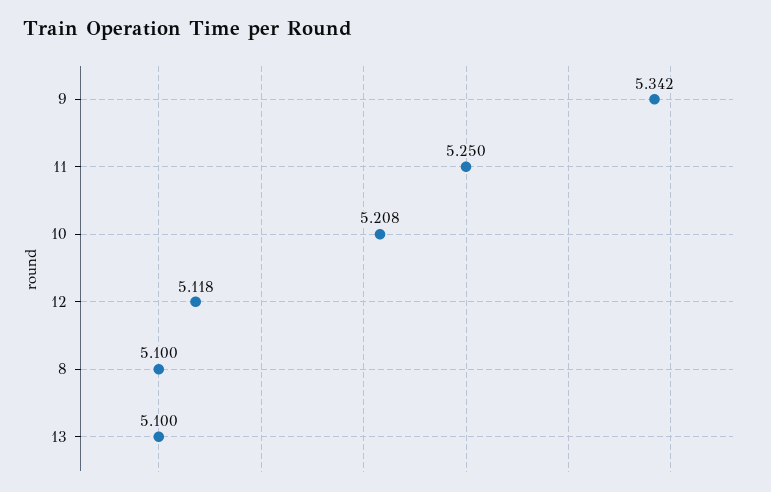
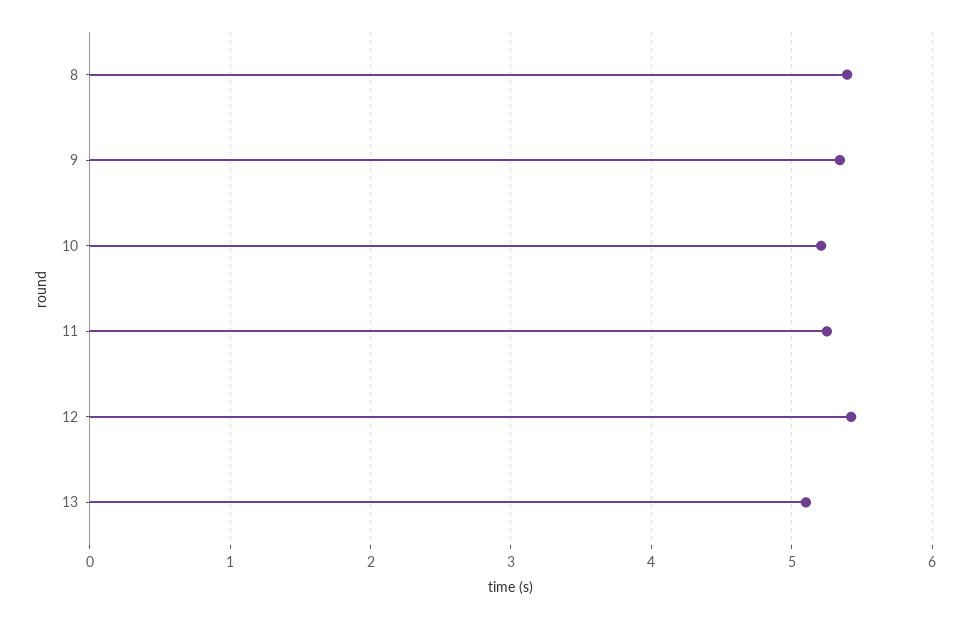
  {
    "9": 5.342,
    "11": 5.25,
    "10": 5.208,
-   "12": 5.118,
+   "12": 5.4,
-   "8": 5.1,
+   "8": 5.4,
    "13": 5.1
  }

